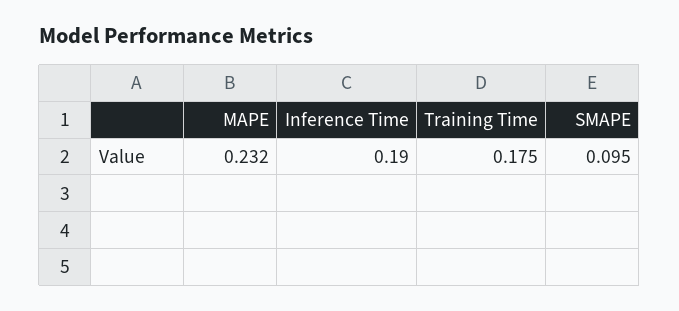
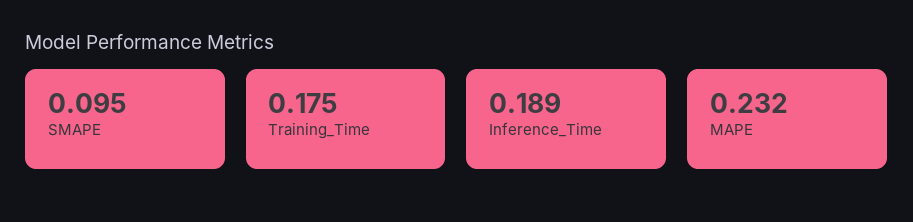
  {
    "MAPE": 0.232,
-   "Inference Time": 0.19,
+   "Inference Time": 0.189,
    "Training Time": 0.175,
    "SMAPE": 0.095
  }

